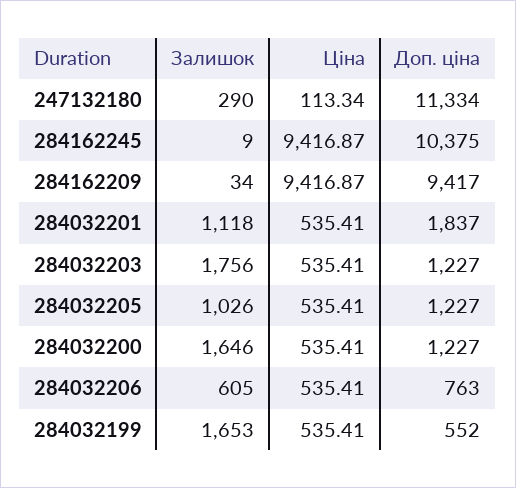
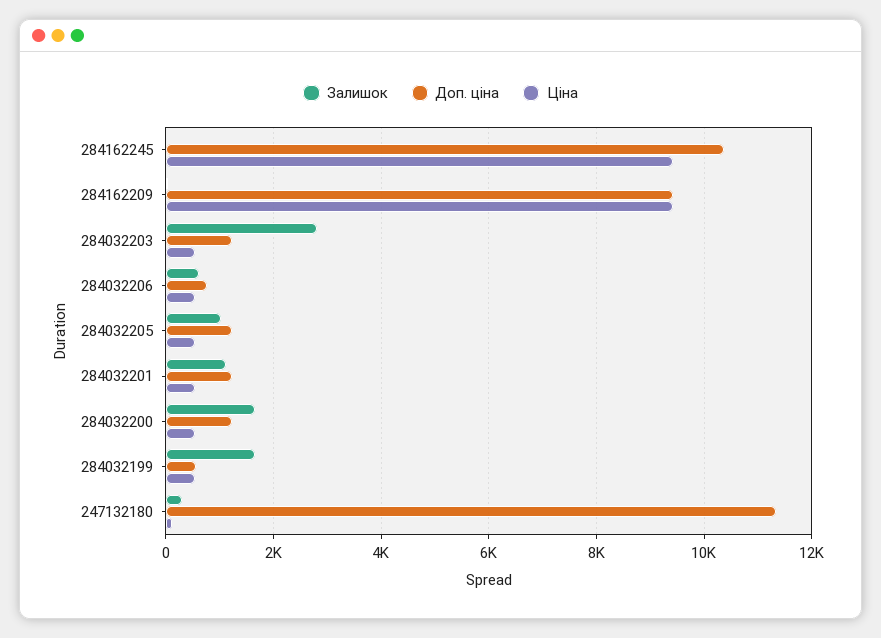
  {
    "Залишок": {
      "247132180": 290,
      "284162245": 9,
      "284162209": 34,
      "284032201": 1118,
-     "284032203": 1756,
+     "284032203": 2800,
      "284032205": 1026,
      "284032200": 1646,
      "284032206": 605,
      "284032199": 1653
    },
    "Ціна": {
      "247132180": 113.34,
      "284162245": 9416.87,
      "284162209": 9416.87,
      "284032201": 535.41,
      "284032203": 535.41,
      "284032205": 535.41,
      "284032200": 535.41,
      "284032206": 535.41,
      "284032199": 535.41
    },
    "Доп. ціна": {
      "247132180": 11334,
      "284162245": 10375,
      "284162209": 9417,
-     "284032201": 1837,
+     "284032201": 1200,
      "284032203": 1227,
      "284032205": 1227,
      "284032200": 1227,
      "284032206": 763,
      "284032199": 552
    }
  }

